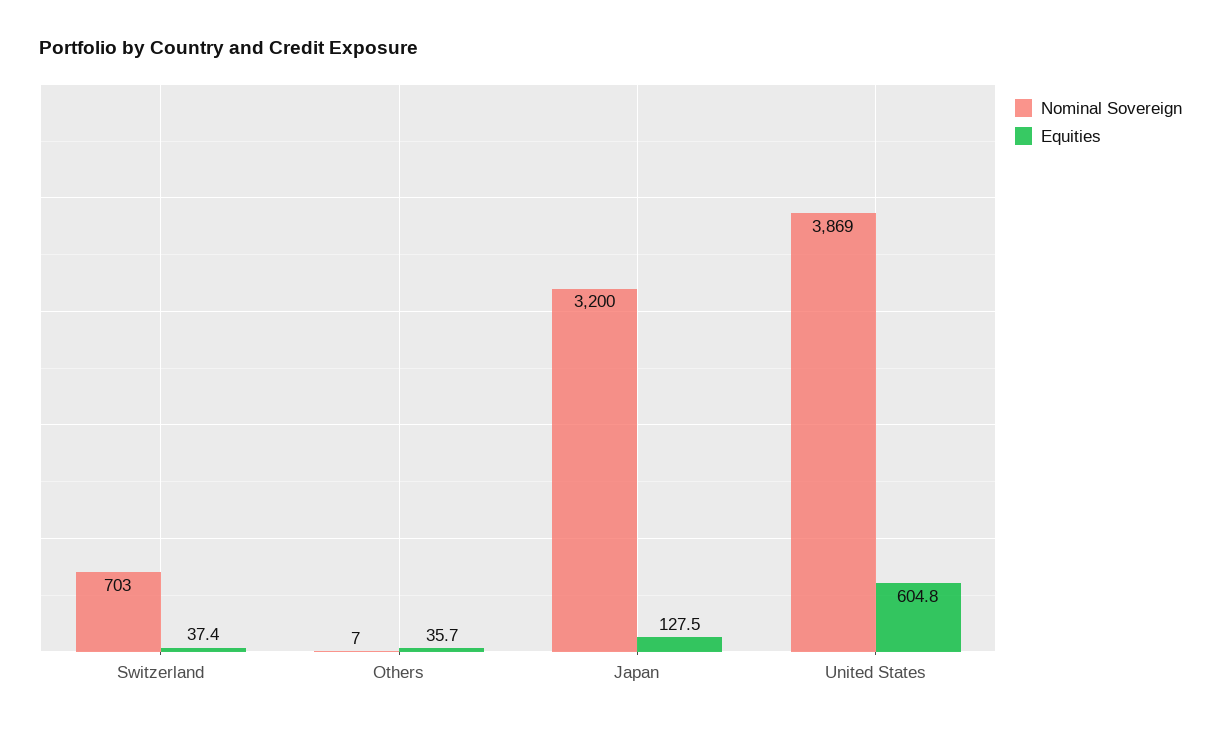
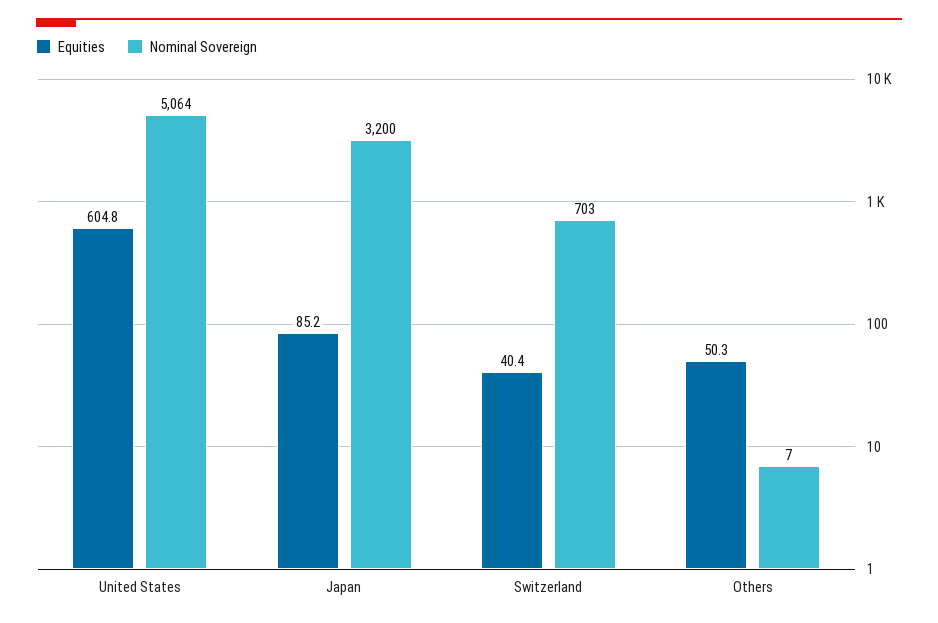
  {
    "Nominal Sovereign": {
      "Switzerland": 703,
      "Others": 7,
      "Japan": 3200,
-     "United States": 3869
+     "United States": 5064
    },
    "Equities": {
-     "Switzerland": 37.4,
+     "Switzerland": 40.4,
-     "Others": 35.7,
+     "Others": 50.3,
-     "Japan": 127.5,
+     "Japan": 85.2,
      "United States": 604.8
    }
  }

